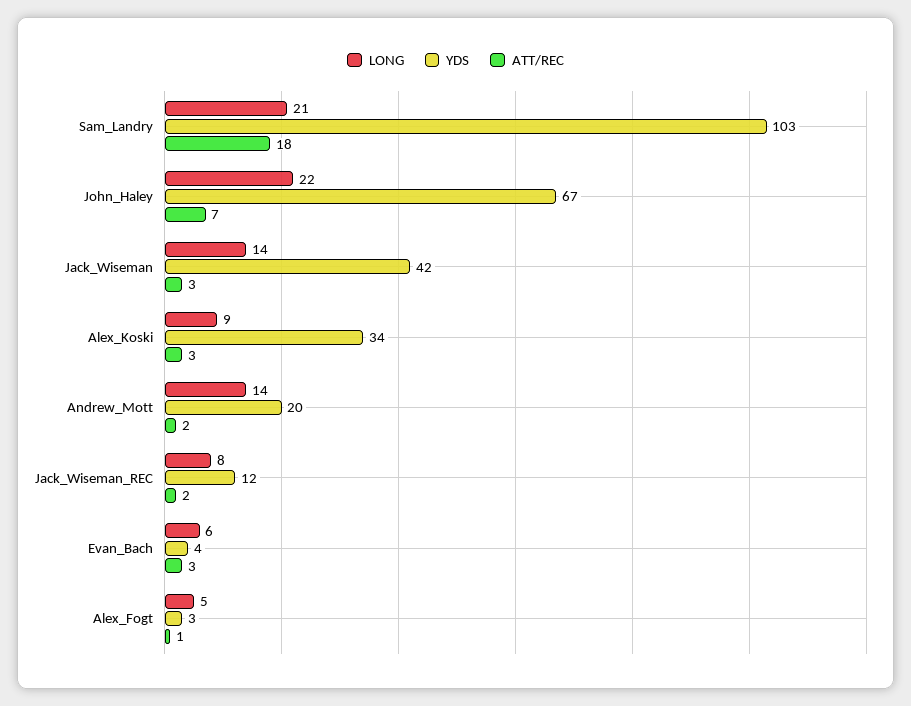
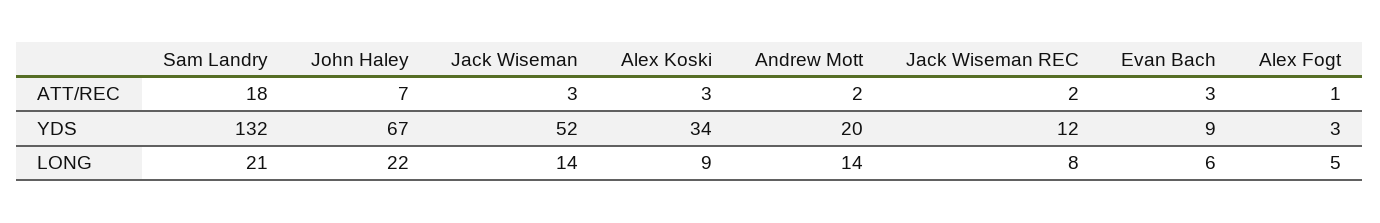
  {
    "LONG": {
      "Sam_Landry": 21,
      "John_Haley": 22,
      "Jack_Wiseman": 14,
      "Alex_Koski": 9,
      "Andrew_Mott": 14,
      "Jack_Wiseman_REC": 8,
      "Evan_Bach": 6,
      "Alex_Fogt": 5
    },
    "YDS": {
-     "Sam_Landry": 103,
+     "Sam_Landry": 132,
      "John_Haley": 67,
-     "Jack_Wiseman": 42,
+     "Jack_Wiseman": 52,
      "Alex_Koski": 34,
      "Andrew_Mott": 20,
      "Jack_Wiseman_REC": 12,
-     "Evan_Bach": 4,
+     "Evan_Bach": 9,
      "Alex_Fogt": 3
    },
    "ATT/REC": {
      "Sam_Landry": 18,
      "John_Haley": 7,
      "Jack_Wiseman": 3,
      "Alex_Koski": 3,
      "Andrew_Mott": 2,
      "Jack_Wiseman_REC": 2,
      "Evan_Bach": 3,
      "Alex_Fogt": 1
    }
  }

